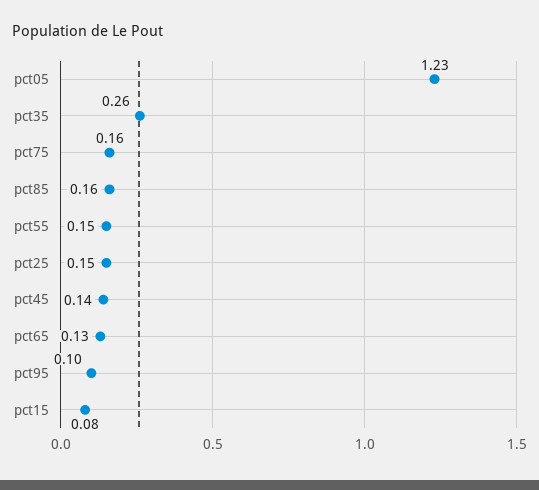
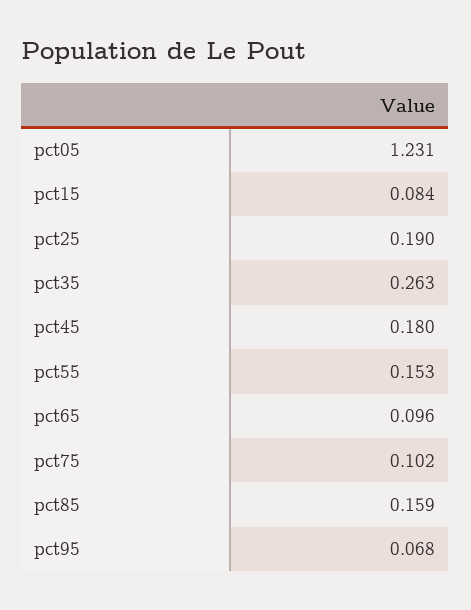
  {
    "pct05": 1.231,
    "pct35": 0.263,
-   "pct75": 0.16,
+   "pct75": 0.102,
    "pct85": 0.159,
    "pct55": 0.153,
-   "pct25": 0.15,
+   "pct25": 0.19,
-   "pct45": 0.14,
+   "pct45": 0.18,
-   "pct65": 0.13,
+   "pct65": 0.096,
-   "pct95": 0.1,
+   "pct95": 0.068,
    "pct15": 0.084
  }

